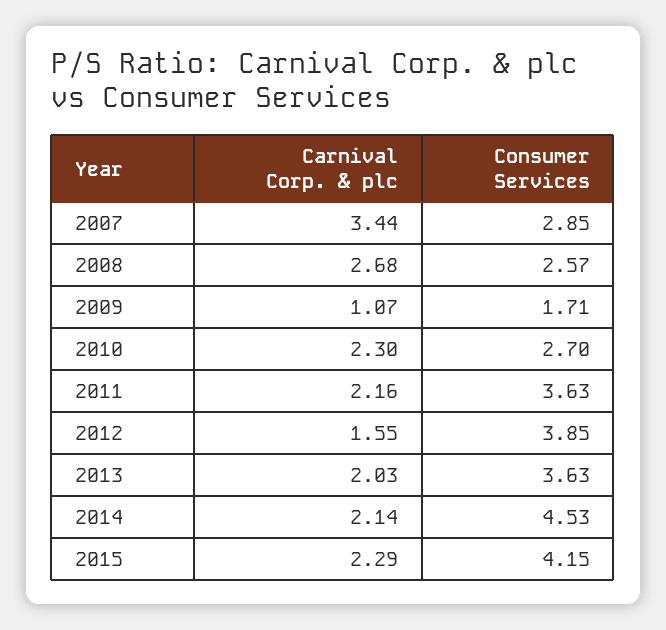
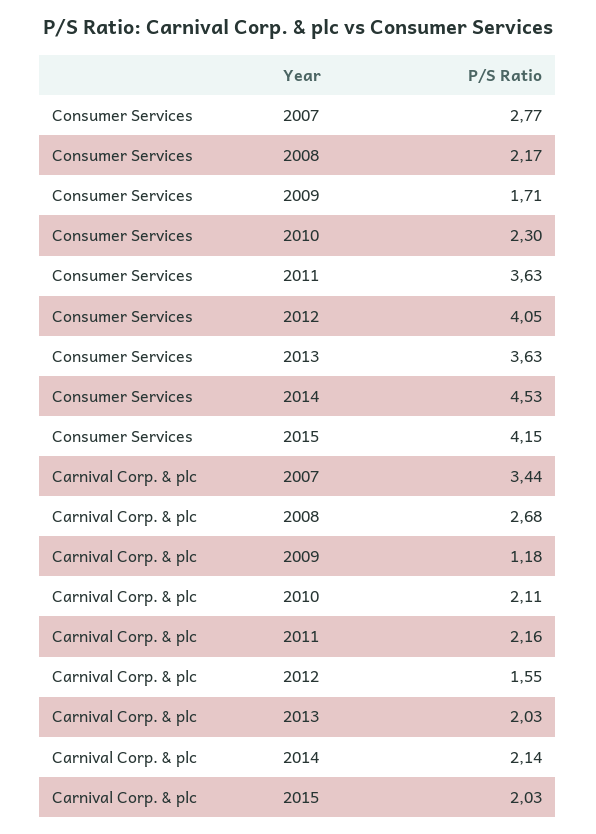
  {
    "Carnival Corp. & plc": {
      "2007": 3.44,
      "2008": 2.68,
-     "2009": 1.07,
+     "2009": 1.18,
-     "2010": 2.3,
+     "2010": 2.11,
      "2011": 2.16,
      "2012": 1.55,
      "2013": 2.03,
      "2014": 2.14,
-     "2015": 2.29
+     "2015": 2.03
    },
    "Consumer Services": {
-     "2007": 2.85,
+     "2007": 2.77,
-     "2008": 2.57,
+     "2008": 2.17,
      "2009": 1.71,
-     "2010": 2.7,
+     "2010": 2.3,
      "2011": 3.63,
-     "2012": 3.85,
+     "2012": 4.05,
      "2013": 3.63,
      "2014": 4.53,
      "2015": 4.15
    }
  }

